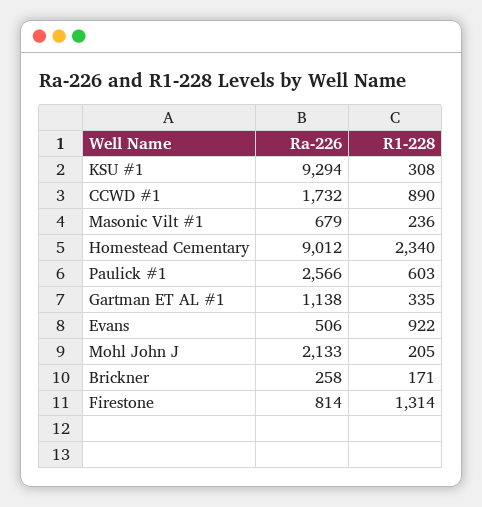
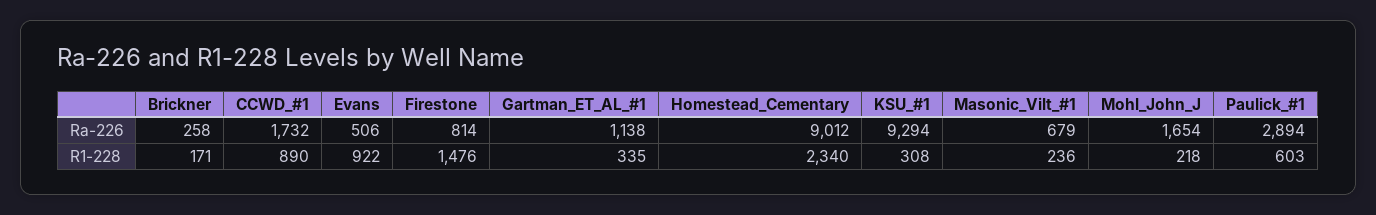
  {
    "Ra-226": {
      "KSU #1": 9294,
      "CCWD #1": 1732,
      "Masonic Vilt #1": 679,
      "Homestead Cementary": 9012,
-     "Paulick #1": 2566,
+     "Paulick #1": 2894,
      "Gartman ET AL #1": 1138,
      "Evans": 506,
-     "Mohl John J": 2133,
+     "Mohl John J": 1654,
      "Brickner": 258,
      "Firestone": 814
    },
    "R1-228": {
      "KSU #1": 308,
      "CCWD #1": 890,
      "Masonic Vilt #1": 236,
      "Homestead Cementary": 2340,
      "Paulick #1": 603,
      "Gartman ET AL #1": 335,
      "Evans": 922,
-     "Mohl John J": 205,
+     "Mohl John J": 218,
      "Brickner": 171,
-     "Firestone": 1314
+     "Firestone": 1476
    }
  }

